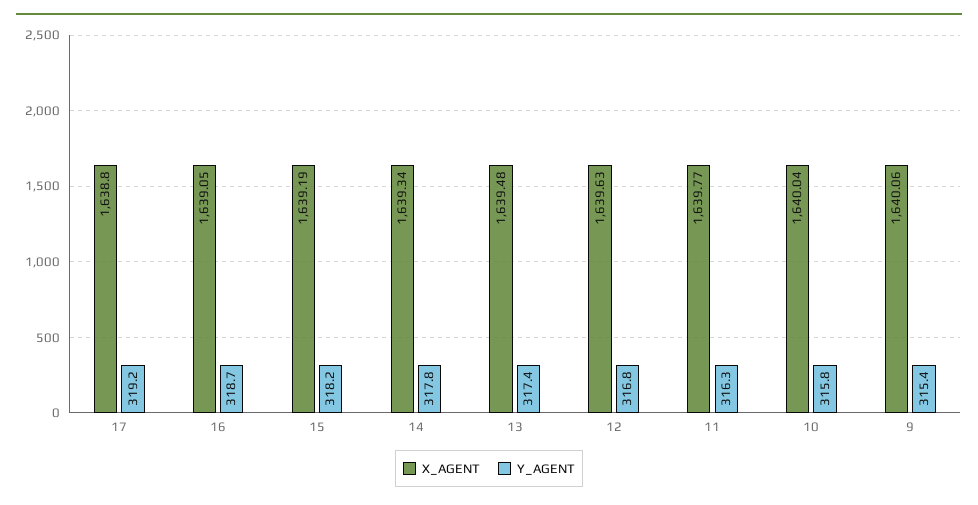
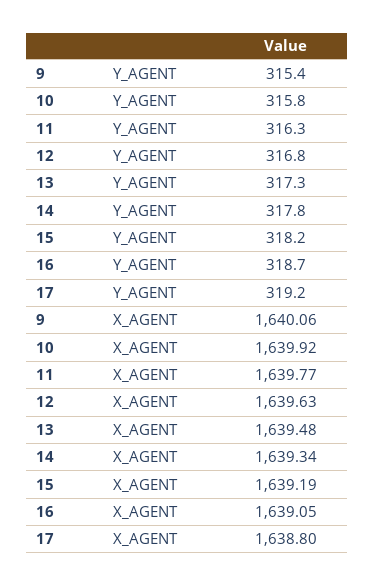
  {
    "X_AGENT": {
      "17": 1638.8,
      "16": 1639.05,
      "15": 1639.19,
      "14": 1639.34,
      "13": 1639.48,
      "12": 1639.63,
      "11": 1639.77,
-     "10": 1640.04,
+     "10": 1639.92,
      "9": 1640.06
    },
    "Y_AGENT": {
      "17": 319.2,
      "16": 318.7,
      "15": 318.2,
      "14": 317.8,
-     "13": 317.4,
+     "13": 317.3,
      "12": 316.8,
      "11": 316.3,
      "10": 315.8,
      "9": 315.4
    }
  }

